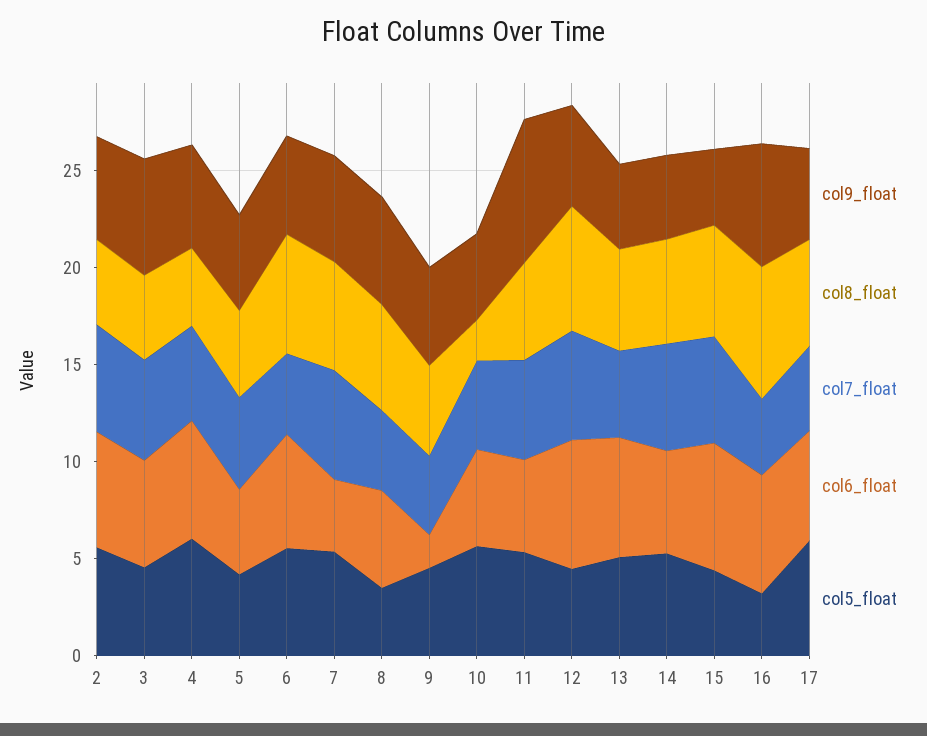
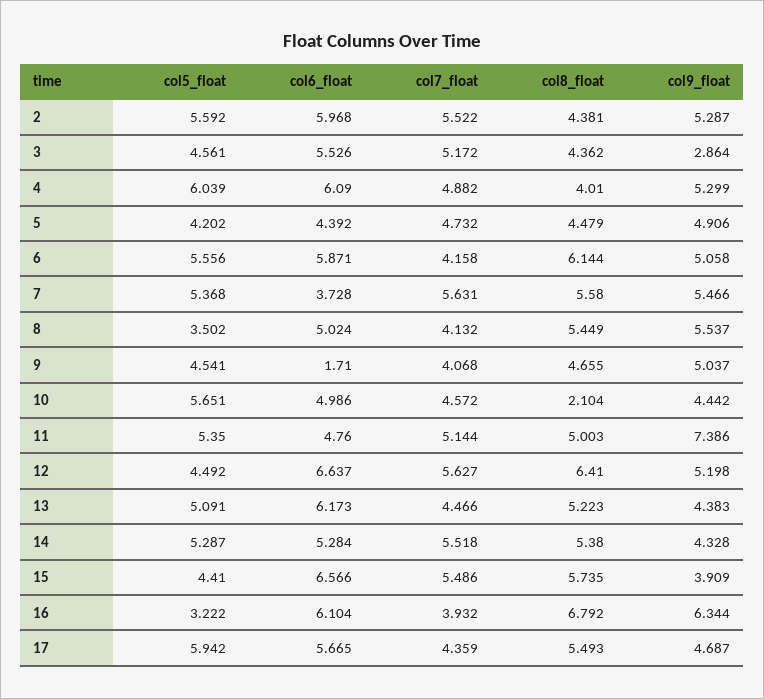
  {
    "col9_float": {
      "2": 5.287,
-     "3": 6,
+     "3": 2.864,
      "4": 5.299,
      "5": 4.906,
      "6": 5.058,
      "7": 5.466,
      "8": 5.537,
      "9": 5.037,
      "10": 4.442,
      "11": 7.386,
      "12": 5.198,
      "13": 4.383,
      "14": 4.328,
      "15": 3.909,
      "16": 6.344,
      "17": 4.687
    },
    "col8_float": {
      "2": 4.381,
      "3": 4.362,
      "4": 4.01,
      "5": 4.479,
      "6": 6.144,
      "7": 5.58,
      "8": 5.449,
      "9": 4.655,
      "10": 2.104,
      "11": 5.003,
      "12": 6.41,
      "13": 5.223,
      "14": 5.38,
      "15": 5.735,
      "16": 6.792,
      "17": 5.493
    },
    "col7_float": {
      "2": 5.522,
      "3": 5.172,
      "4": 4.882,
      "5": 4.732,
      "6": 4.158,
      "7": 5.631,
      "8": 4.132,
      "9": 4.068,
      "10": 4.572,
      "11": 5.144,
      "12": 5.627,
      "13": 4.466,
      "14": 5.518,
      "15": 5.486,
      "16": 3.932,
      "17": 4.359
    },
    "col6_float": {
      "2": 5.968,
      "3": 5.526,
      "4": 6.09,
      "5": 4.392,
      "6": 5.871,
      "7": 3.728,
      "8": 5.024,
      "9": 1.71,
      "10": 4.986,
      "11": 4.76,
      "12": 6.637,
      "13": 6.173,
      "14": 5.284,
      "15": 6.566,
      "16": 6.104,
      "17": 5.665
    },
    "col5_float": {
      "2": 5.592,
      "3": 4.561,
      "4": 6.039,
      "5": 4.202,
      "6": 5.556,
      "7": 5.368,
      "8": 3.502,
      "9": 4.541,
      "10": 5.651,
      "11": 5.35,
      "12": 4.492,
      "13": 5.091,
      "14": 5.287,
      "15": 4.41,
      "16": 3.222,
      "17": 5.942
    }
  }

